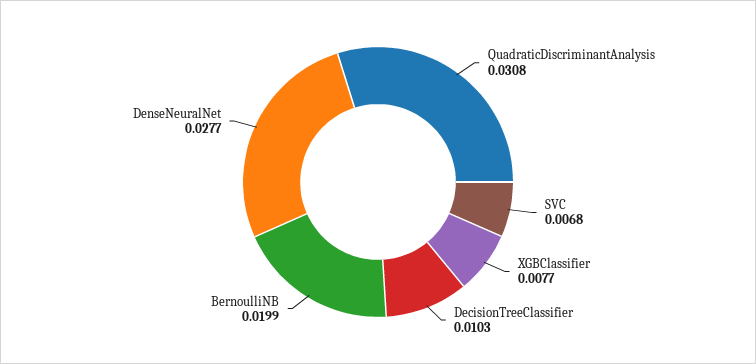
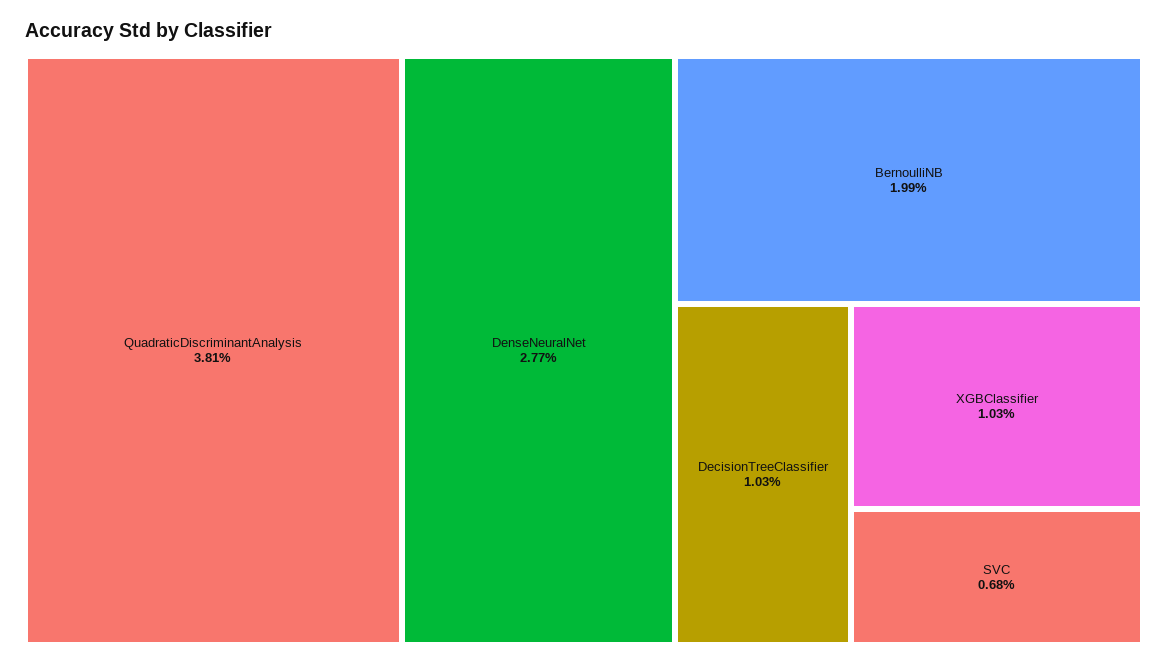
  {
-   "QuadraticDiscriminantAnalysis": 0.0308,
+   "QuadraticDiscriminantAnalysis": 0.0381,
    "SVC": 0.0068,
-   "XGBClassifier": 0.0077,
+   "XGBClassifier": 0.0103,
    "DecisionTreeClassifier": 0.0103,
    "BernoulliNB": 0.0199,
    "DenseNeuralNet": 0.0277
  }

